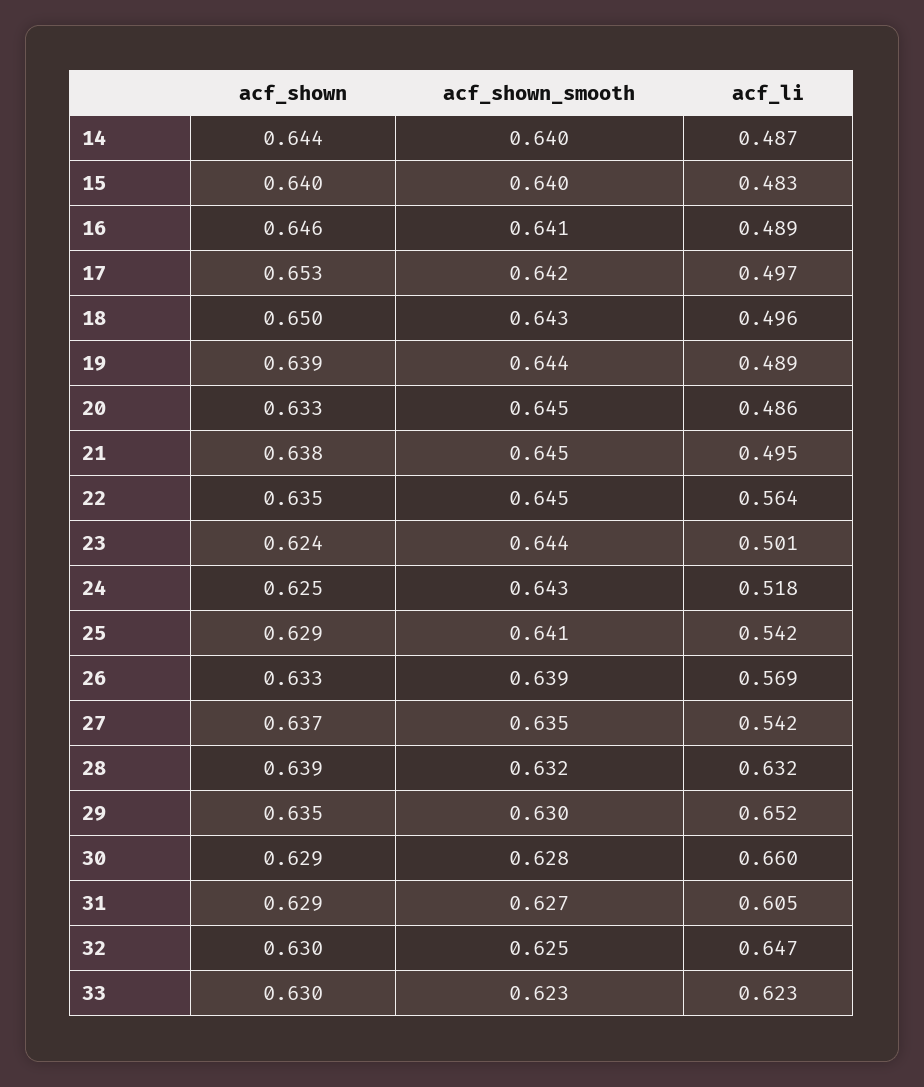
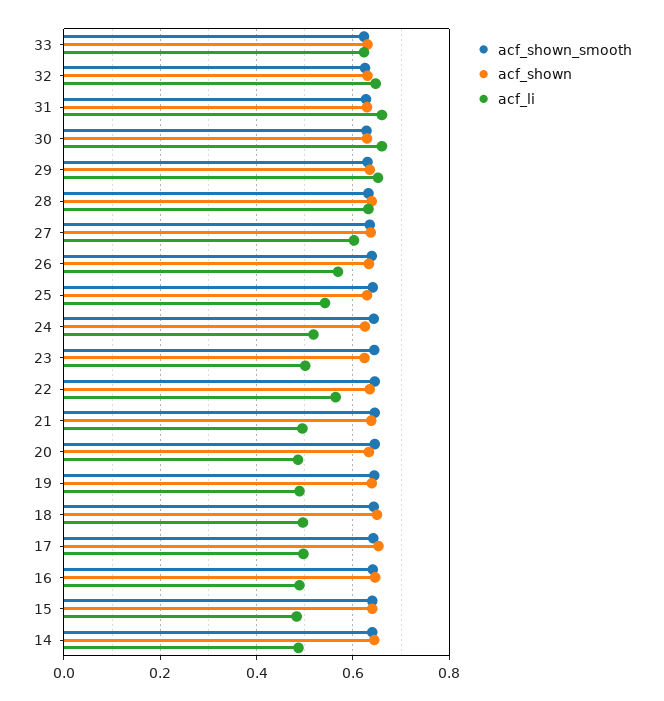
  {
    "acf_shown": {
      "14": 0.644,
      "15": 0.64,
      "16": 0.646,
      "17": 0.653,
      "18": 0.65,
      "19": 0.639,
      "20": 0.633,
      "21": 0.638,
      "22": 0.635,
      "23": 0.624,
      "24": 0.625,
      "25": 0.629,
      "26": 0.633,
      "27": 0.637,
      "28": 0.639,
      "29": 0.635,
      "30": 0.629,
      "31": 0.629,
      "32": 0.63,
      "33": 0.63
    },
    "acf_shown_smooth": {
      "14": 0.64,
      "15": 0.64,
      "16": 0.641,
      "17": 0.642,
      "18": 0.643,
      "19": 0.644,
      "20": 0.645,
      "21": 0.645,
      "22": 0.645,
      "23": 0.644,
      "24": 0.643,
      "25": 0.641,
      "26": 0.639,
      "27": 0.635,
      "28": 0.632,
      "29": 0.63,
      "30": 0.628,
      "31": 0.627,
      "32": 0.625,
      "33": 0.623
    },
    "acf_li": {
      "14": 0.487,
      "15": 0.483,
      "16": 0.489,
      "17": 0.497,
      "18": 0.496,
      "19": 0.489,
      "20": 0.486,
      "21": 0.495,
      "22": 0.564,
      "23": 0.501,
      "24": 0.518,
      "25": 0.542,
      "26": 0.569,
-     "27": 0.542,
+     "27": 0.6,
      "28": 0.632,
      "29": 0.652,
      "30": 0.66,
-     "31": 0.605,
+     "31": 0.66,
      "32": 0.647,
      "33": 0.623
    }
  }

